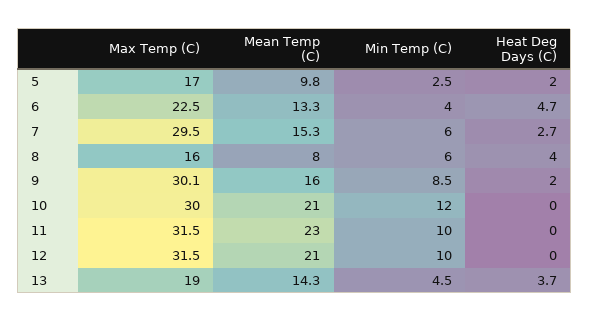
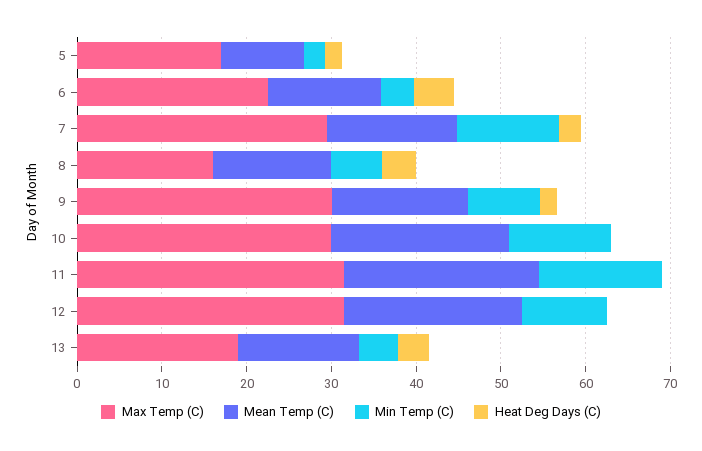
  {
    "Max Temp (C)": {
      "5": 17,
      "6": 22.5,
      "7": 29.5,
      "8": 16,
      "9": 30.1,
      "10": 30,
      "11": 31.5,
      "12": 31.5,
      "13": 19
    },
    "Mean Temp (C)": {
      "5": 9.8,
      "6": 13.3,
      "7": 15.3,
-     "8": 8,
+     "8": 14,
      "9": 16,
      "10": 21,
      "11": 23,
      "12": 21,
      "13": 14.3
    },
    "Min Temp (C)": {
      "5": 2.5,
      "6": 4,
-     "7": 6,
+     "7": 12,
      "8": 6,
      "9": 8.5,
      "10": 12,
-     "11": 10,
+     "11": 14,
      "12": 10,
      "13": 4.5
    },
    "Heat Deg Days (C)": {
      "5": 2,
      "6": 4.7,
      "7": 2.7,
      "8": 4,
      "9": 2,
      "10": 0,
      "11": 0,
      "12": 0,
      "13": 3.7
    }
  }

